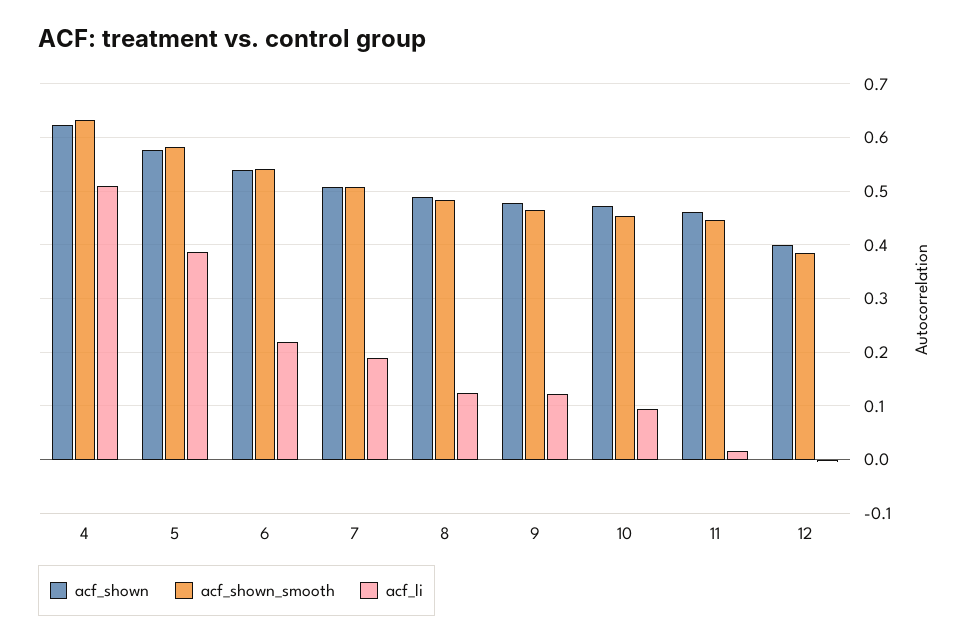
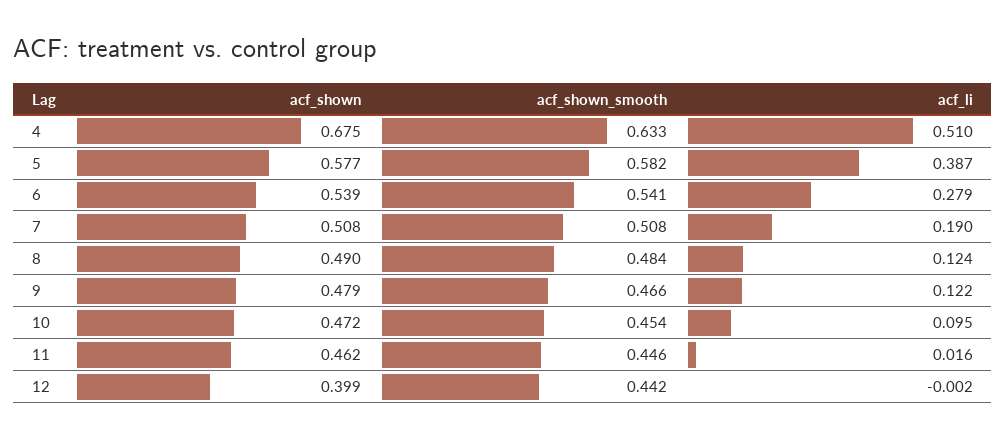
  {
    "acf_shown": {
-     "4": 0.62,
+     "4": 0.675,
      "5": 0.577,
      "6": 0.539,
      "7": 0.508,
      "8": 0.49,
      "9": 0.479,
      "10": 0.472,
      "11": 0.462,
      "12": 0.399
    },
    "acf_shown_smooth": {
      "4": 0.633,
      "5": 0.582,
      "6": 0.541,
      "7": 0.508,
      "8": 0.484,
      "9": 0.466,
      "10": 0.454,
      "11": 0.446,
-     "12": 0.38
+     "12": 0.442
    },
    "acf_li": {
      "4": 0.51,
      "5": 0.387,
-     "6": 0.22,
+     "6": 0.279,
      "7": 0.19,
      "8": 0.124,
      "9": 0.122,
      "10": 0.095,
      "11": 0.016,
      "12": -0.002
    }
  }

